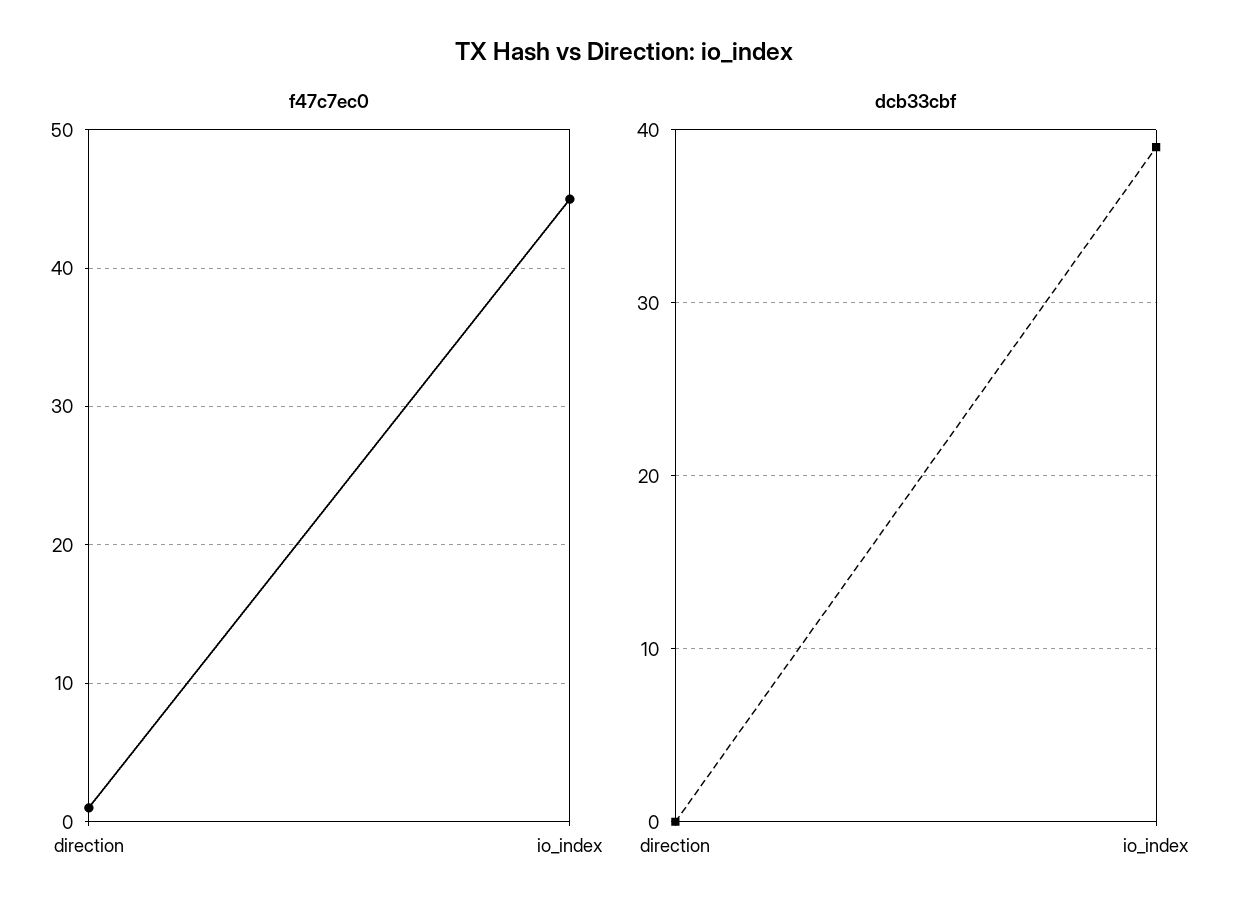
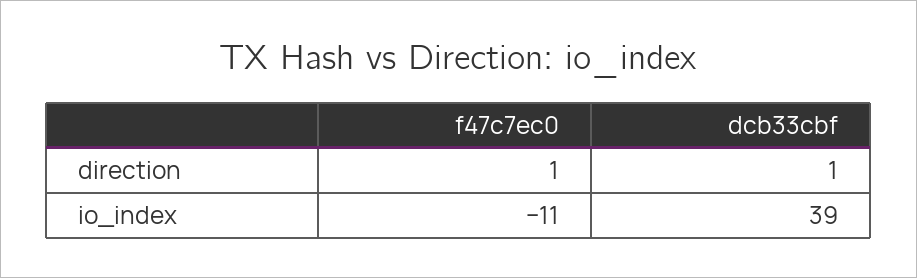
  {
    "f47c7ec0": {
      "direction": 1,
-     "io_index": 45
+     "io_index": -11
    },
    "dcb33cbf": {
-     "direction": 0,
+     "direction": 1,
      "io_index": 39
    }
  }

